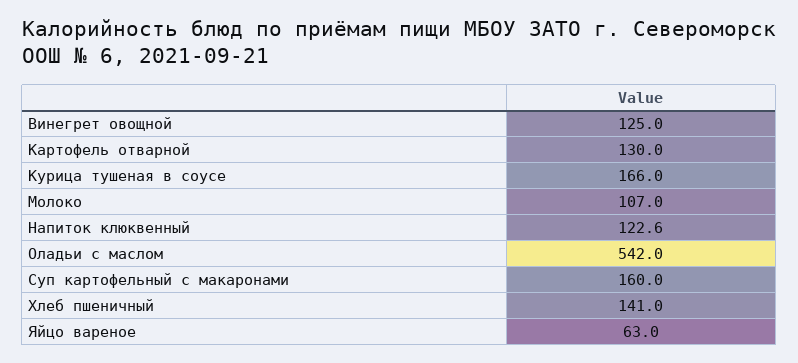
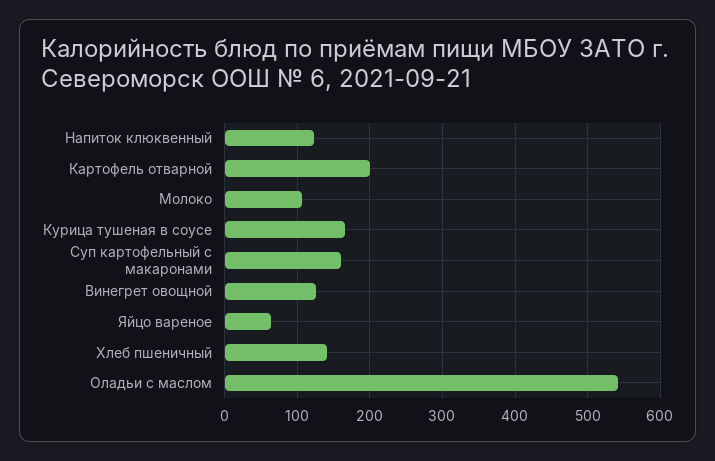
  {
    "Винегрет овощной": 125,
-   "Картофель отварной": 130,
+   "Картофель отварной": 200,
    "Курица тушеная в соусе": 166,
    "Молоко": 107,
    "Напиток клюквенный": 122.6,
    "Оладьи с маслом": 542,
    "Суп картофельный с макаронами": 160,
    "Хлеб пшеничный": 141,
    "Яйцо вареное": 63
  }

